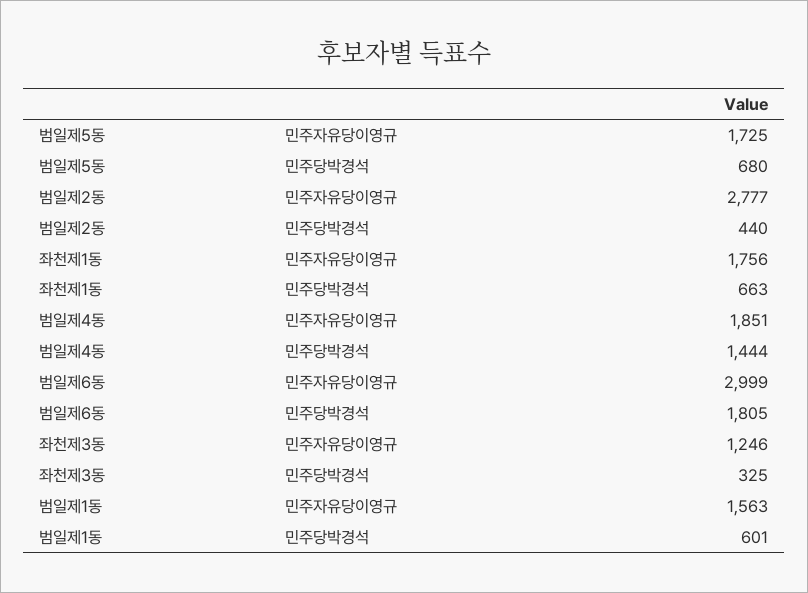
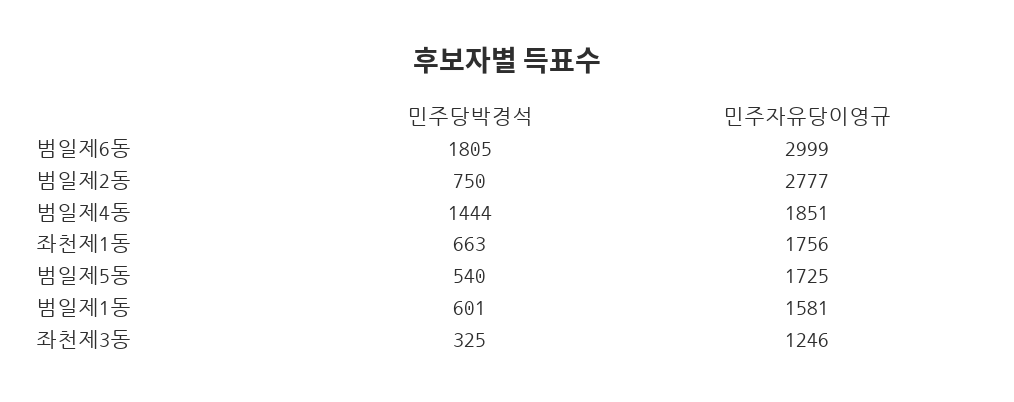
  {
    "범일제5동": {
      "민주자유당이영규": 1725,
-     "민주당박경석": 680
+     "민주당박경석": 540
    },
    "범일제2동": {
      "민주자유당이영규": 2777,
-     "민주당박경석": 440
+     "민주당박경석": 750
    },
    "좌천제1동": {
      "민주자유당이영규": 1756,
      "민주당박경석": 663
    },
    "범일제4동": {
      "민주자유당이영규": 1851,
      "민주당박경석": 1444
    },
    "범일제6동": {
      "민주자유당이영규": 2999,
      "민주당박경석": 1805
    },
    "좌천제3동": {
      "민주자유당이영규": 1246,
      "민주당박경석": 325
    },
    "범일제1동": {
-     "민주자유당이영규": 1563,
+     "민주자유당이영규": 1581,
      "민주당박경석": 601
    }
  }

